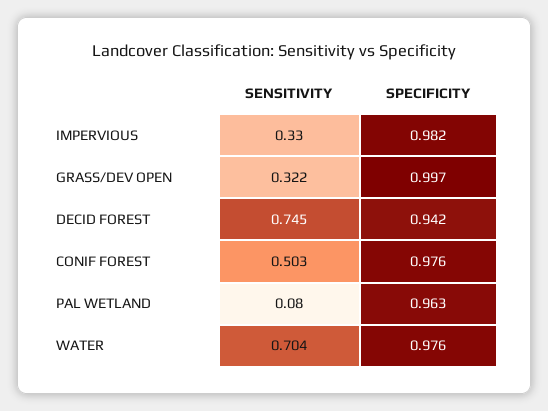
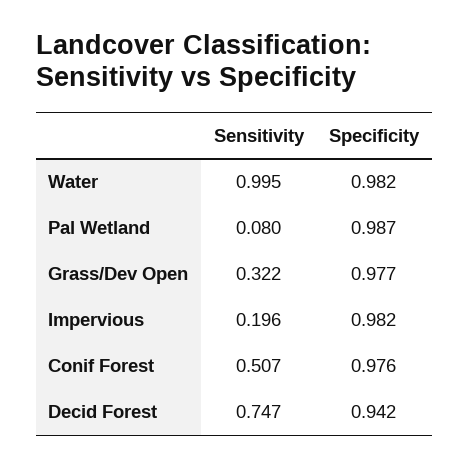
  {
    "SENSITIVITY": {
-     "IMPERVIOUS": 0.33,
+     "IMPERVIOUS": 0.196,
      "GRASS/DEV OPEN": 0.322,
-     "DECID FOREST": 0.745,
+     "DECID FOREST": 0.747,
-     "CONIF FOREST": 0.503,
+     "CONIF FOREST": 0.507,
      "PAL WETLAND": 0.08,
-     "WATER": 0.704
+     "WATER": 0.995
    },
    "SPECIFICITY": {
      "IMPERVIOUS": 0.982,
-     "GRASS/DEV OPEN": 0.997,
+     "GRASS/DEV OPEN": 0.977,
      "DECID FOREST": 0.942,
      "CONIF FOREST": 0.976,
-     "PAL WETLAND": 0.963,
+     "PAL WETLAND": 0.987,
-     "WATER": 0.976
+     "WATER": 0.982
    }
  }

